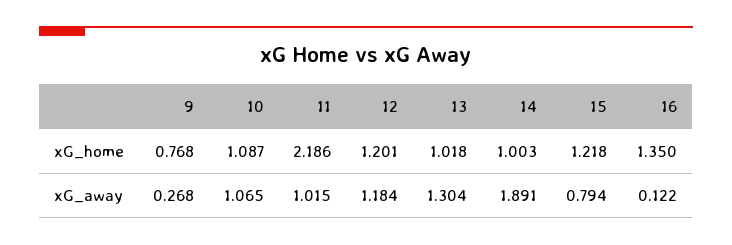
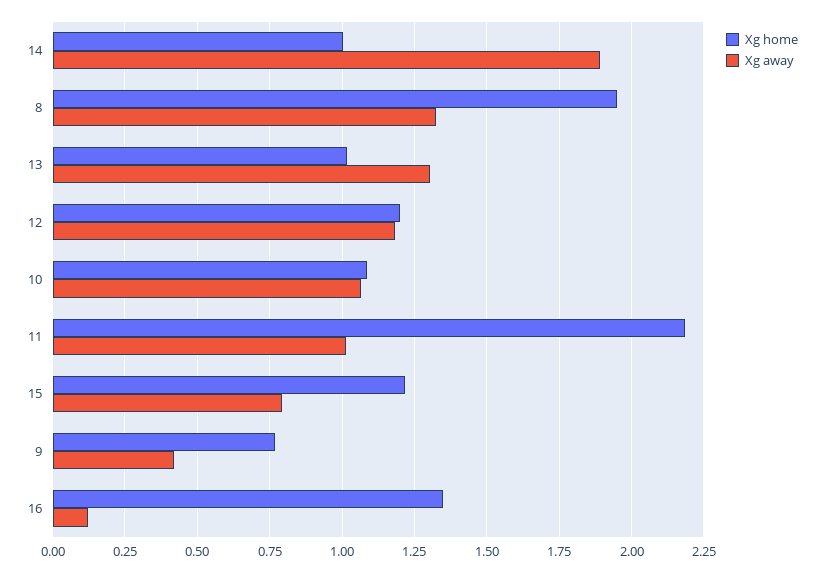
  {
    "xG_home": {
      "9": 0.768,
      "10": 1.087,
      "11": 2.186,
      "12": 1.201,
      "13": 1.018,
      "14": 1.003,
      "15": 1.218,
-     "16": 1.35
+     "16": 1.35,
+     "8": 1.95
    },
    "xG_away": {
-     "9": 0.268,
+     "9": 0.425,
      "10": 1.065,
      "11": 1.015,
      "12": 1.184,
      "13": 1.304,
      "14": 1.891,
      "15": 0.794,
-     "16": 0.122
+     "16": 0.122,
+     "8": 1.325
    }
  }

